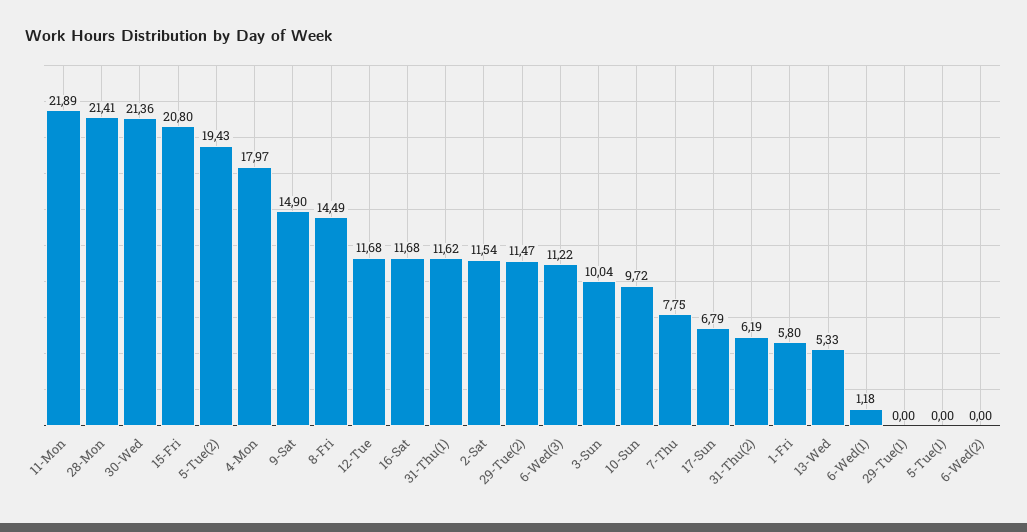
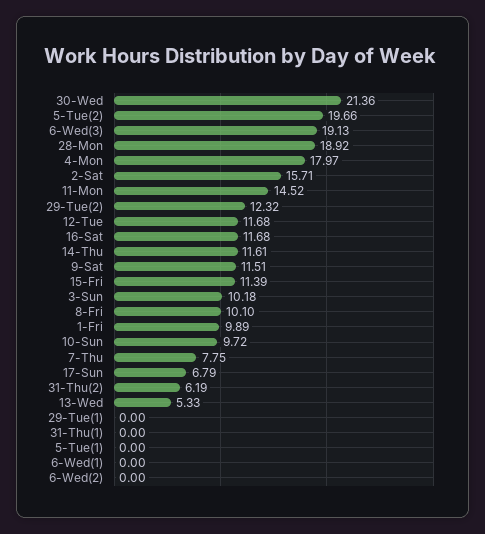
  {
-   "11-Mon": 21.89,
+   "11-Mon": 14.52,
-   "28-Mon": 21.41,
+   "28-Mon": 18.92,
    "30-Wed": 21.36,
-   "15-Fri": 20.8,
+   "15-Fri": 11.39,
-   "5-Tue(2)": 19.43,
+   "5-Tue(2)": 19.66,
    "4-Mon": 17.97,
-   "9-Sat": 14.9,
+   "9-Sat": 11.51,
-   "8-Fri": 14.49,
+   "8-Fri": 10.1,
    "12-Tue": 11.68,
    "16-Sat": 11.68,
-   "31-Thu(1)": 11.62,
+   "31-Thu(1)": 0,
-   "2-Sat": 11.54,
+   "2-Sat": 15.71,
-   "29-Tue(2)": 11.47,
+   "29-Tue(2)": 12.32,
-   "6-Wed(3)": 11.22,
+   "6-Wed(3)": 19.13,
-   "3-Sun": 10.04,
+   "3-Sun": 10.18,
    "10-Sun": 9.72,
    "7-Thu": 7.75,
    "17-Sun": 6.79,
    "31-Thu(2)": 6.19,
-   "1-Fri": 5.8,
+   "1-Fri": 9.89,
    "13-Wed": 5.33,
-   "6-Wed(1)": 1.18,
+   "6-Wed(1)": 0,
    "29-Tue(1)": 0,
    "5-Tue(1)": 0,
-   "6-Wed(2)": 0
+   "6-Wed(2)": 0,
+   "14-Thu": 11.61
  }

